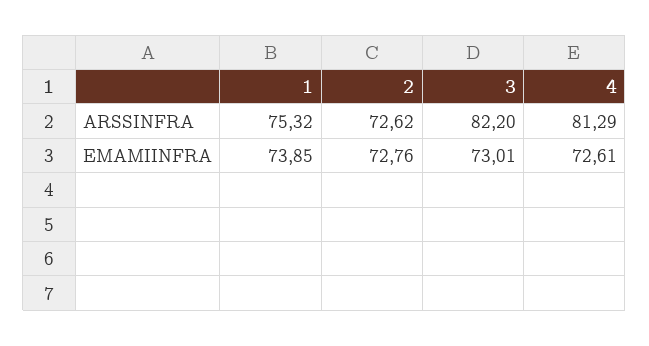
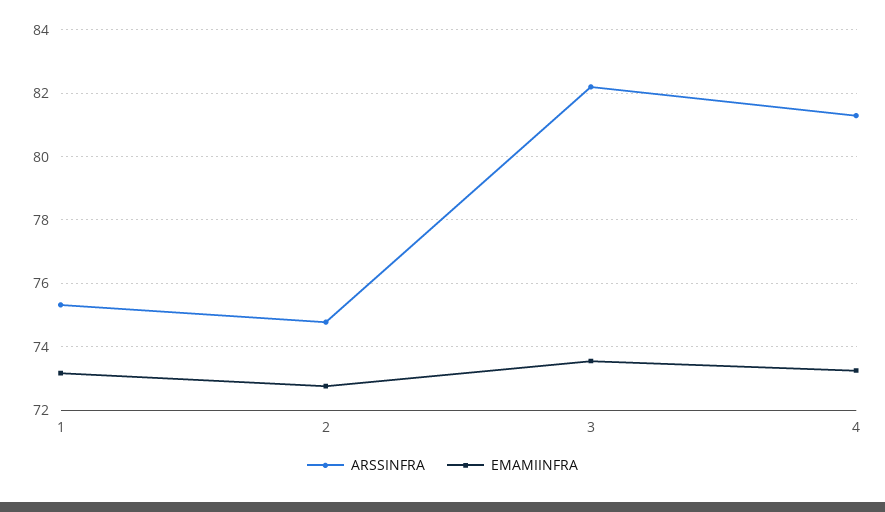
  {
    "ARSSINFRA": {
      "1": 75.32,
-     "2": 72.62,
+     "2": 74.8,
      "3": 82.2,
      "4": 81.29
    },
    "EMAMIINFRA": {
-     "1": 73.85,
+     "1": 73.2,
      "2": 72.76,
-     "3": 73.01,
+     "3": 73.6,
-     "4": 72.61
+     "4": 73.2
    }
  }

